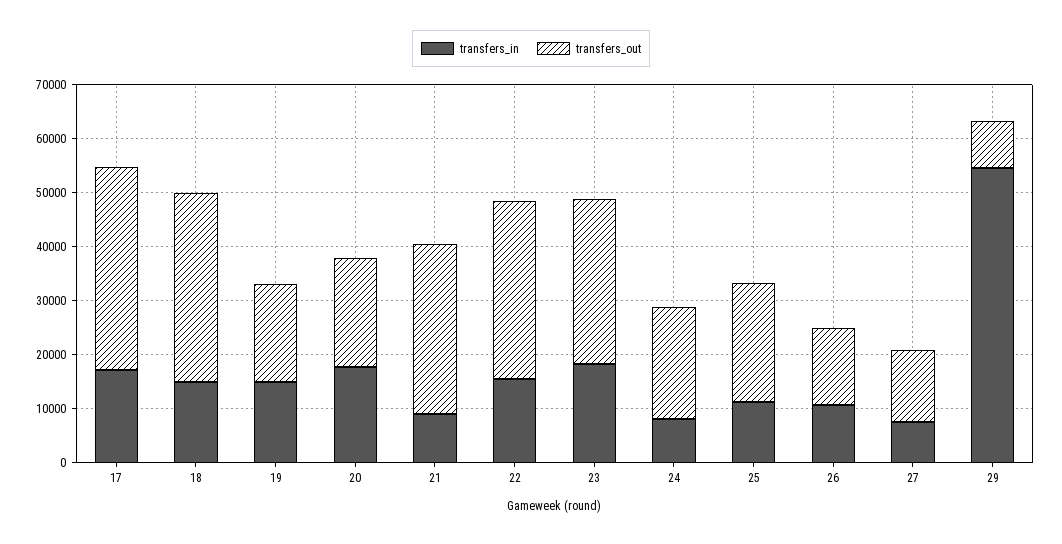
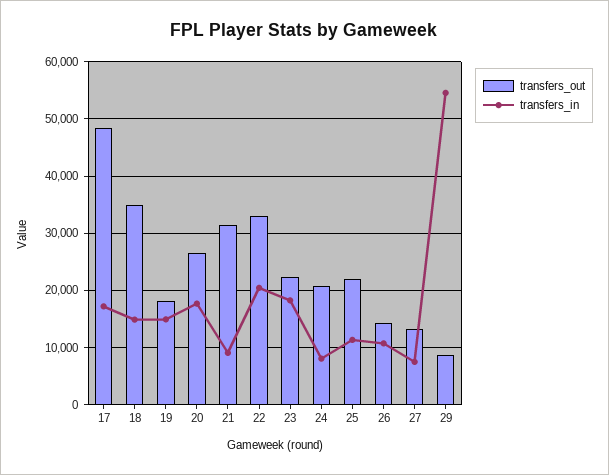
  {
    "transfers_in": {
      "17": 18000,
      "18": 14000,
      "19": 14000,
      "20": 18000,
      "21": 10000,
-     "22": 16000,
+     "22": 20000,
      "23": 18000,
      "24": 8000,
      "25": 12000,
      "26": 10000,
      "27": 8000,
      "29": 54000
    },
    "transfers_out": {
-     "17": 38000,
+     "17": 48000,
      "18": 36000,
      "19": 18000,
-     "20": 20000,
+     "20": 26000,
      "21": 32000,
      "22": 34000,
-     "23": 30000,
+     "23": 22000,
      "24": 20000,
      "25": 22000,
      "26": 14000,
      "27": 14000,
      "29": 8000
    }
  }

